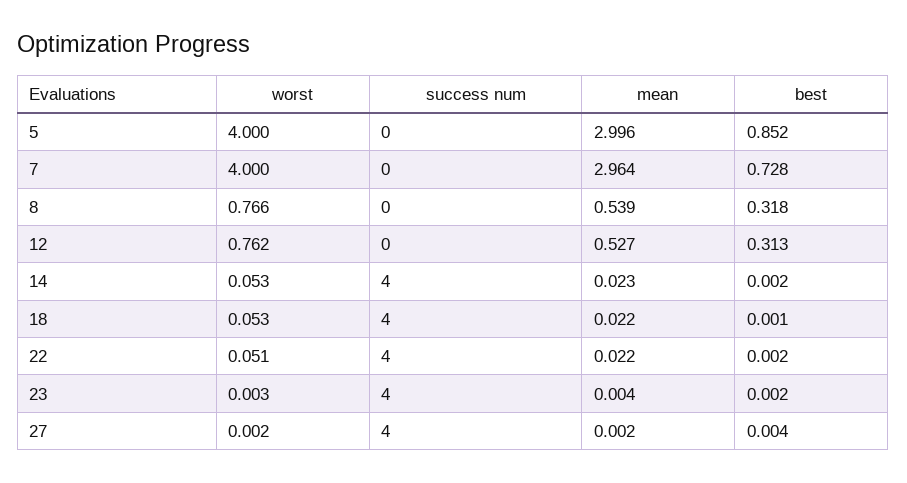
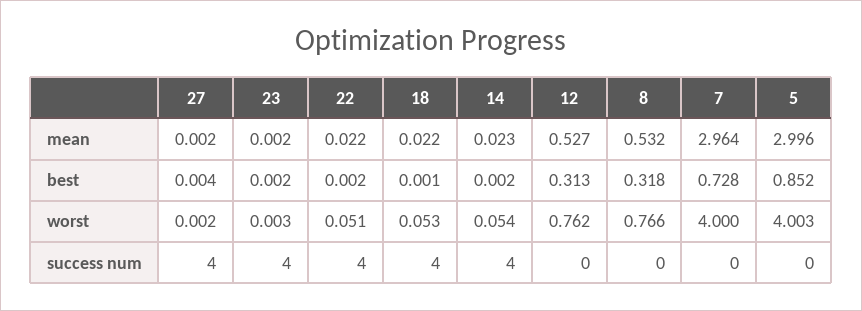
  {
    "worst": {
-     "5": 4,
+     "5": 4.003,
      "7": 4,
      "8": 0.766,
      "12": 0.762,
-     "14": 0.053,
+     "14": 0.054,
      "18": 0.053,
      "22": 0.051,
      "23": 0.003,
      "27": 0.002
    },
    "success num": {
      "5": 0,
      "7": 0,
      "8": 0,
      "12": 0,
      "14": 4,
      "18": 4,
      "22": 4,
      "23": 4,
      "27": 4
    },
    "mean": {
      "5": 2.996,
      "7": 2.964,
-     "8": 0.539,
+     "8": 0.532,
      "12": 0.527,
      "14": 0.023,
      "18": 0.022,
      "22": 0.022,
-     "23": 0.004,
+     "23": 0.002,
      "27": 0.002
    },
    "best": {
      "5": 0.852,
      "7": 0.728,
      "8": 0.318,
      "12": 0.313,
      "14": 0.002,
      "18": 0.001,
      "22": 0.002,
      "23": 0.002,
      "27": 0.004
    }
  }

